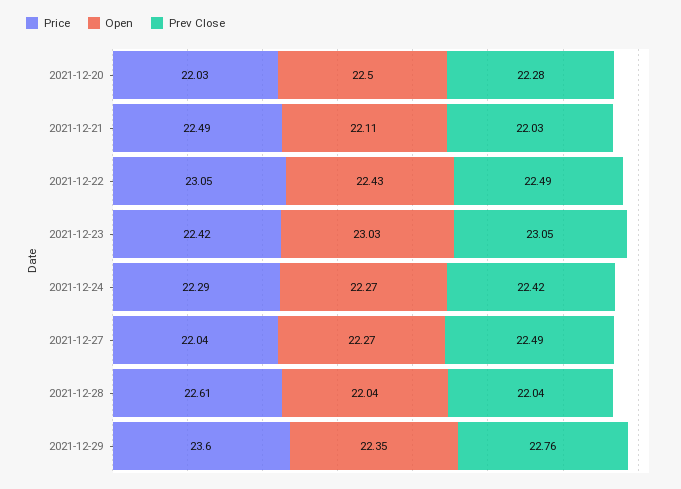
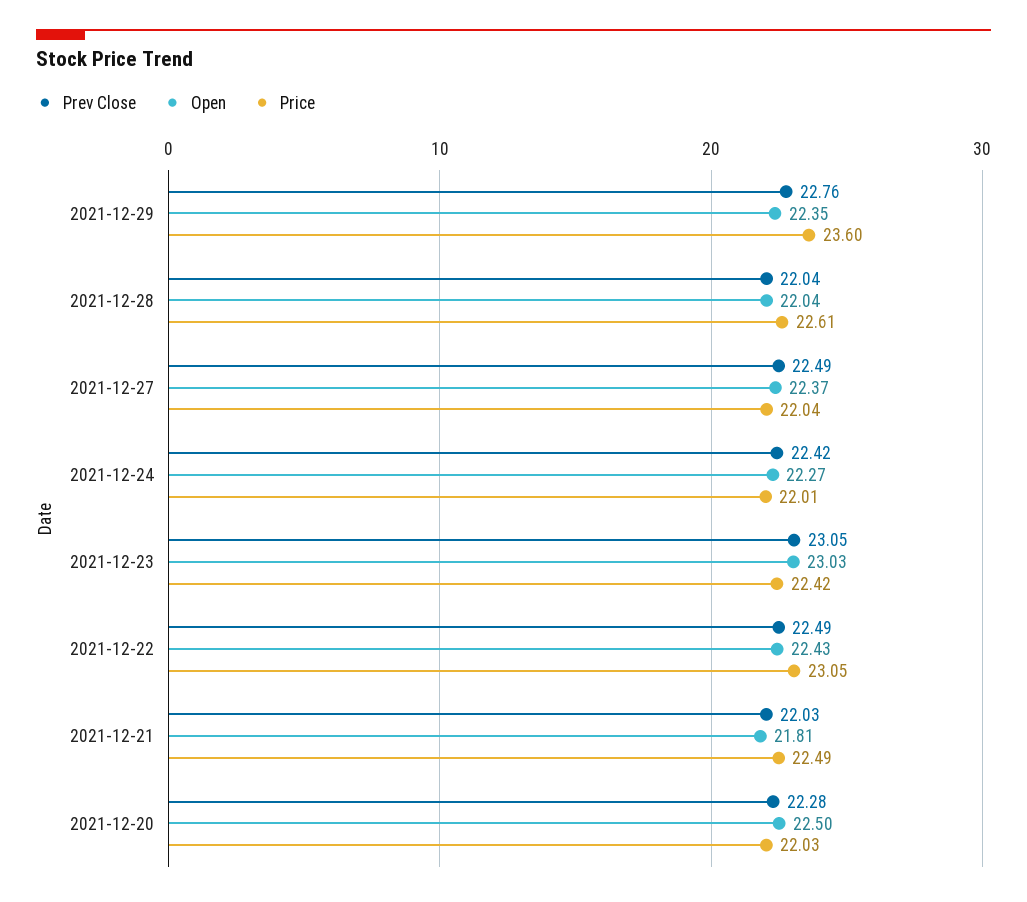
  {
    "Price": {
      "2021-12-20": 22.03,
      "2021-12-21": 22.49,
      "2021-12-22": 23.05,
      "2021-12-23": 22.42,
-     "2021-12-24": 22.29,
+     "2021-12-24": 22.01,
      "2021-12-27": 22.04,
      "2021-12-28": 22.61,
      "2021-12-29": 23.6
    },
    "Open": {
      "2021-12-20": 22.5,
-     "2021-12-21": 22.11,
+     "2021-12-21": 21.81,
      "2021-12-22": 22.43,
      "2021-12-23": 23.03,
      "2021-12-24": 22.27,
-     "2021-12-27": 22.27,
+     "2021-12-27": 22.37,
      "2021-12-28": 22.04,
      "2021-12-29": 22.35
    },
    "Prev Close": {
      "2021-12-20": 22.28,
      "2021-12-21": 22.03,
      "2021-12-22": 22.49,
      "2021-12-23": 23.05,
      "2021-12-24": 22.42,
      "2021-12-27": 22.49,
      "2021-12-28": 22.04,
      "2021-12-29": 22.76
    }
  }

